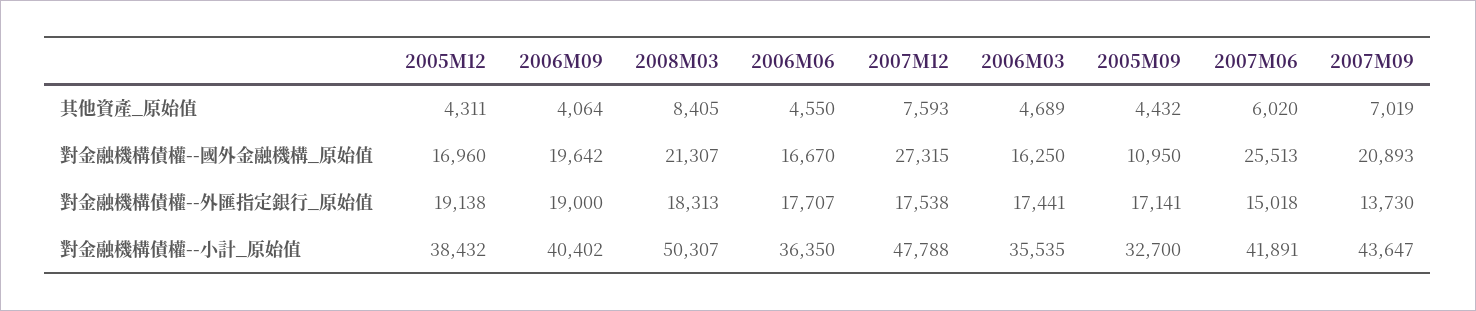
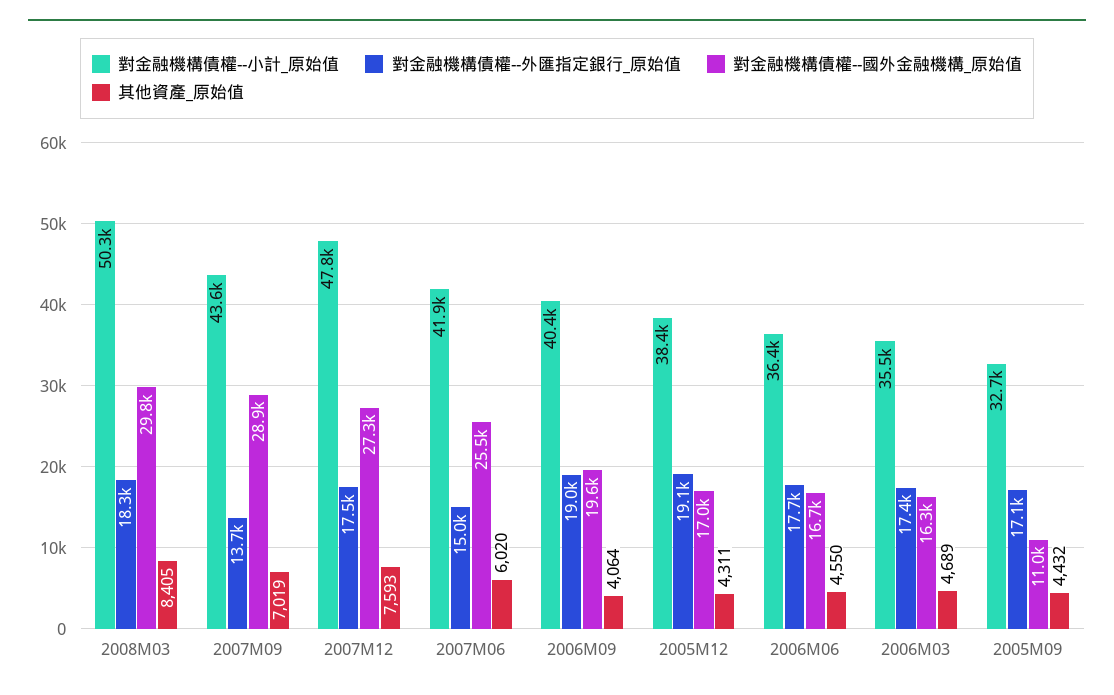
  {
    "其他資產_原始值": {
      "2005M12": 4311,
      "2006M09": 4064,
      "2008M03": 8405,
      "2006M06": 4550,
      "2007M12": 7593,
      "2006M03": 4689,
      "2005M09": 4432,
      "2007M06": 6020,
      "2007M09": 7019
    },
    "對金融機構債權--國外金融機構_原始值": {
      "2005M12": 16960,
      "2006M09": 19642,
-     "2008M03": 21307,
+     "2008M03": 29800,
      "2006M06": 16670,
      "2007M12": 27315,
      "2006M03": 16250,
      "2005M09": 10950,
      "2007M06": 25513,
-     "2007M09": 20893
+     "2007M09": 28900
    },
    "對金融機構債權--外匯指定銀行_原始值": {
      "2005M12": 19138,
      "2006M09": 19000,
      "2008M03": 18313,
      "2006M06": 17707,
      "2007M12": 17538,
      "2006M03": 17441,
      "2005M09": 17141,
      "2007M06": 15018,
      "2007M09": 13730
    },
    "對金融機構債權--小計_原始值": {
      "2005M12": 38432,
      "2006M09": 40402,
      "2008M03": 50307,
      "2006M06": 36350,
      "2007M12": 47788,
      "2006M03": 35535,
      "2005M09": 32700,
      "2007M06": 41891,
      "2007M09": 43647
    }
  }

